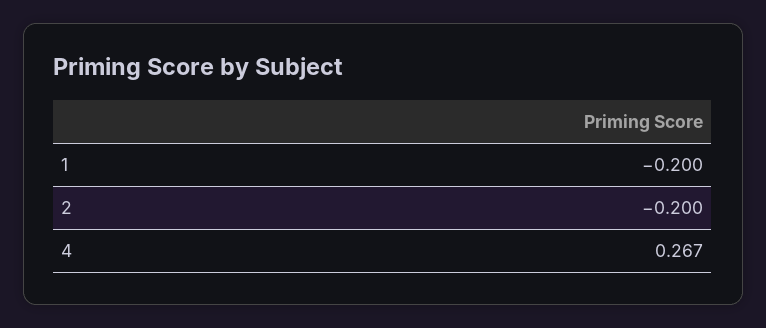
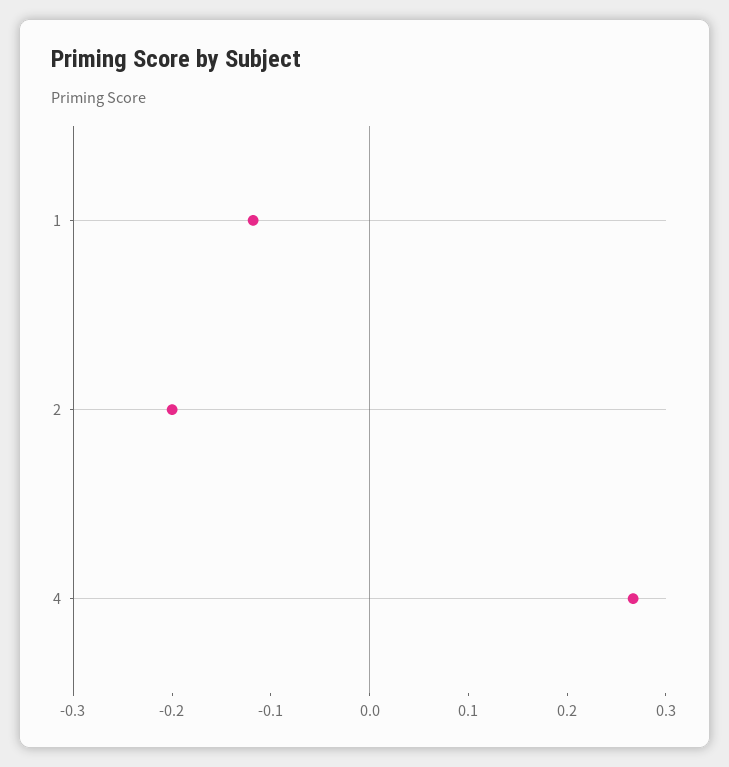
  {
-   "1": -0.2,
+   "1": -0.12,
    "2": -0.2,
    "4": 0.267
  }

